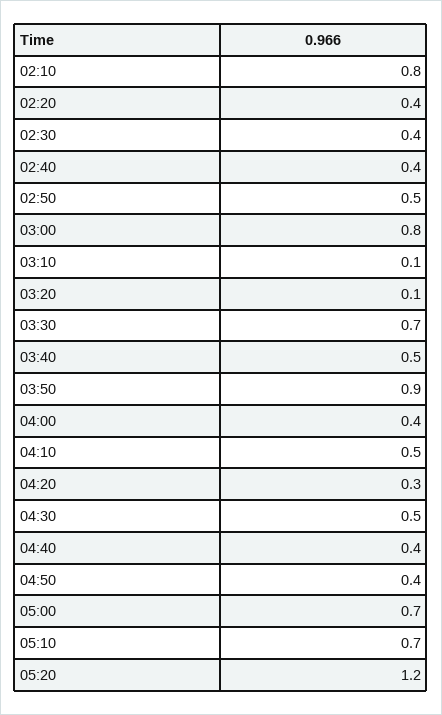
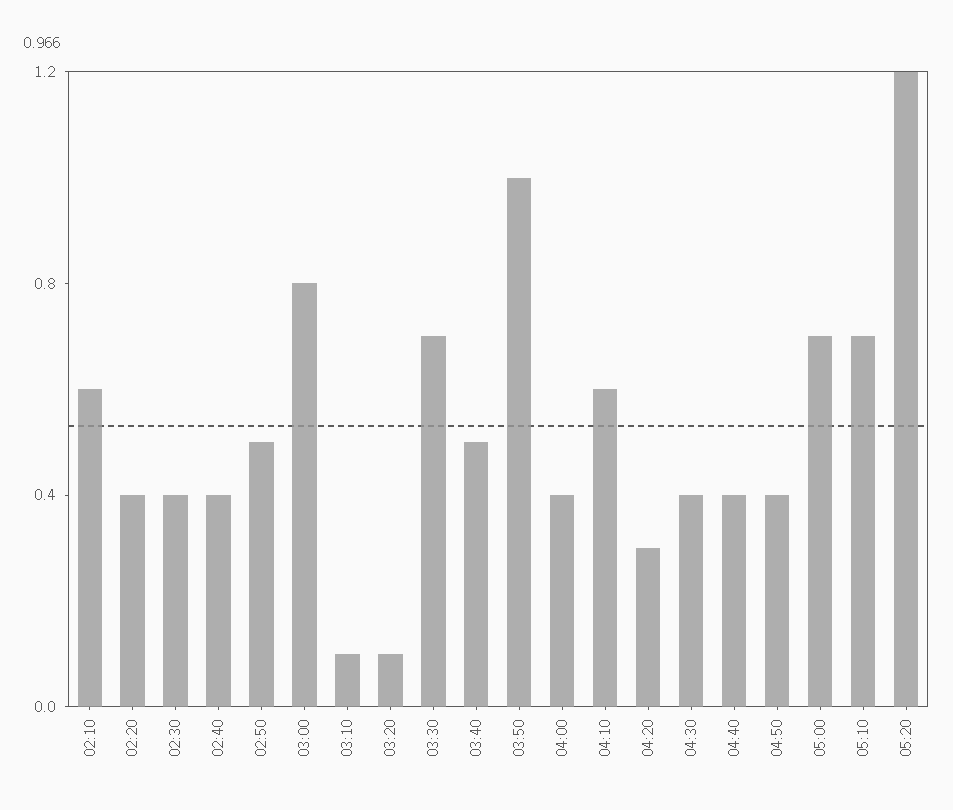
  {
-   "02:10": 0.8,
+   "02:10": 0.6,
    "02:20": 0.4,
    "02:30": 0.4,
    "02:40": 0.4,
    "02:50": 0.5,
    "03:00": 0.8,
    "03:10": 0.1,
    "03:20": 0.1,
    "03:30": 0.7,
    "03:40": 0.5,
-   "03:50": 0.9,
+   "03:50": 1,
    "04:00": 0.4,
-   "04:10": 0.5,
+   "04:10": 0.6,
    "04:20": 0.3,
-   "04:30": 0.5,
+   "04:30": 0.4,
    "04:40": 0.4,
    "04:50": 0.4,
    "05:00": 0.7,
    "05:10": 0.7,
    "05:20": 1.2
  }

